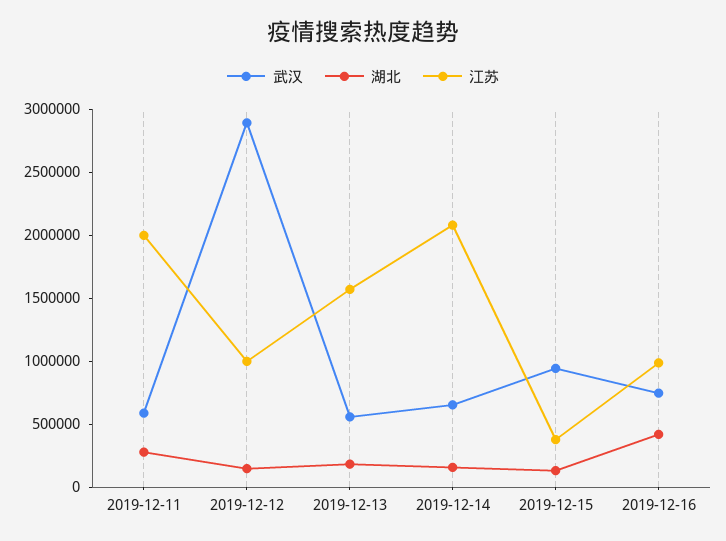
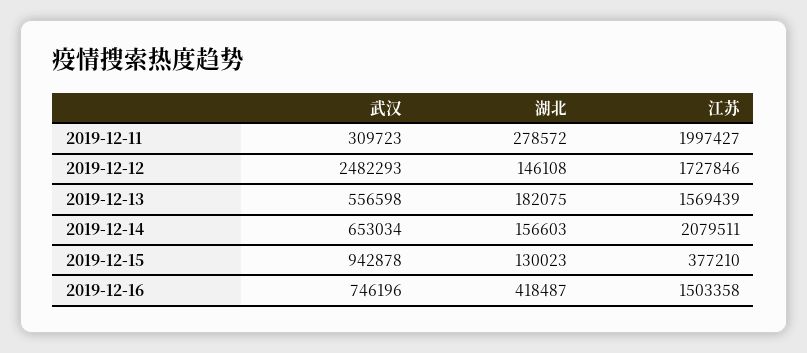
  {
    "武汉": {
-     "2019-12-11": 600000,
+     "2019-12-11": 309723,
-     "2019-12-12": 2900000,
+     "2019-12-12": 2482293,
      "2019-12-13": 556598,
      "2019-12-14": 653034,
      "2019-12-15": 942878,
      "2019-12-16": 746196
    },
    "湖北": {
      "2019-12-11": 278572,
      "2019-12-12": 146108,
      "2019-12-13": 182075,
      "2019-12-14": 156603,
      "2019-12-15": 130023,
      "2019-12-16": 418487
    },
    "江苏": {
      "2019-12-11": 1997427,
-     "2019-12-12": 1000000,
+     "2019-12-12": 1727846,
      "2019-12-13": 1569439,
      "2019-12-14": 2079511,
      "2019-12-15": 377210,
-     "2019-12-16": 1000000
+     "2019-12-16": 1503358
    }
  }

